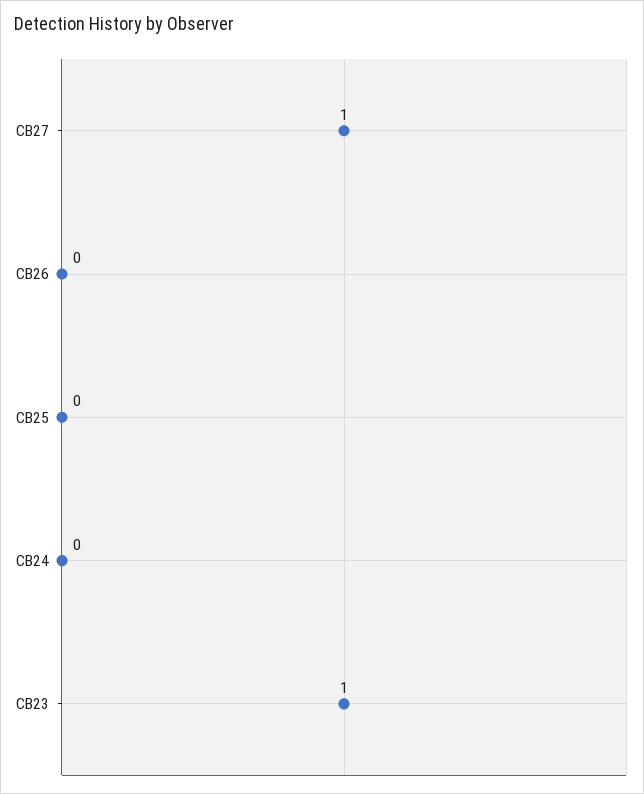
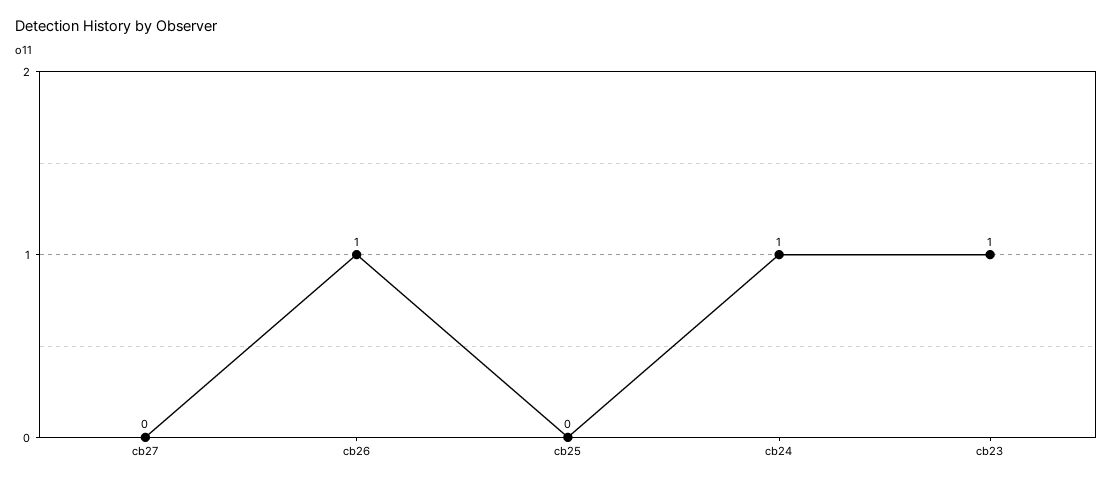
  {
-   "CB27": 1,
+   "CB27": 0,
-   "CB26": 0,
+   "CB26": 1,
    "CB25": 0,
-   "CB24": 0,
+   "CB24": 1,
    "CB23": 1
  }

